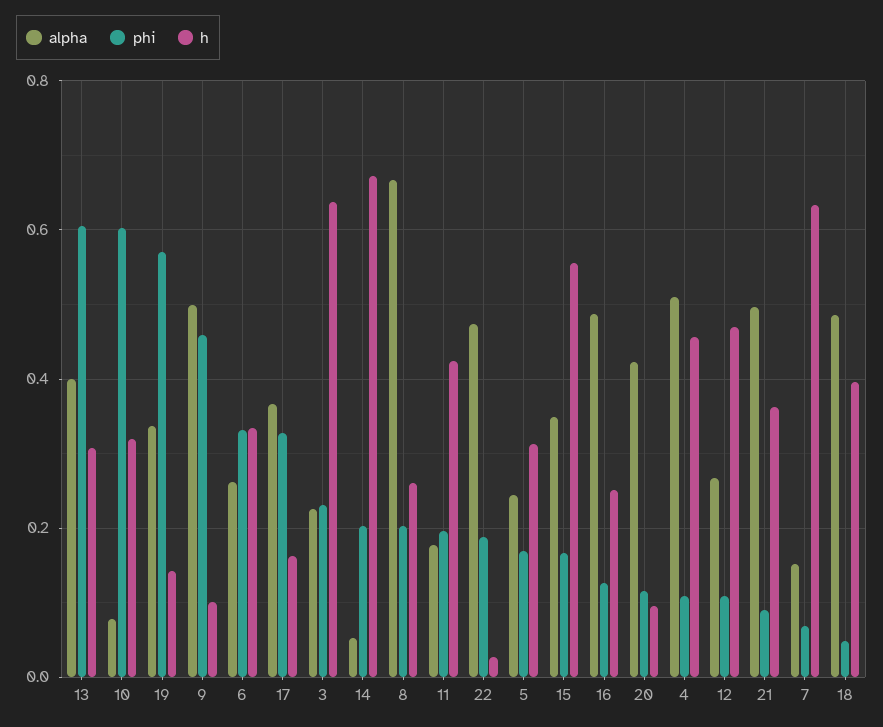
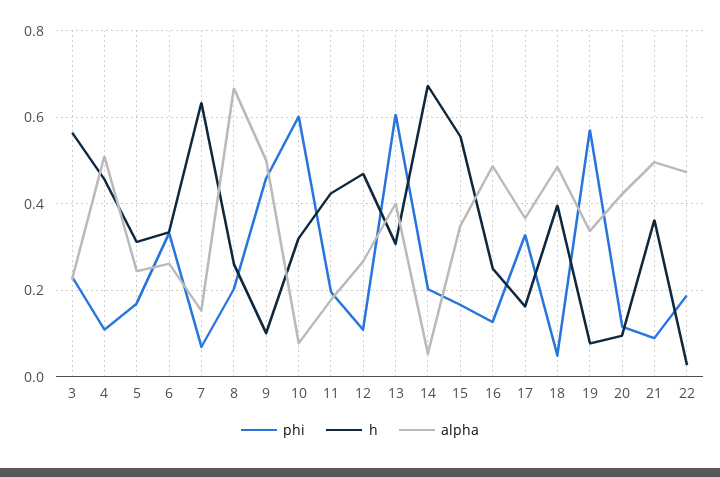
  {
    "alpha": {
      "13": 0.4,
      "10": 0.08,
      "19": 0.34,
      "9": 0.5,
      "6": 0.26,
      "17": 0.36,
      "3": 0.22,
      "14": 0.06,
      "8": 0.66,
      "11": 0.18,
      "22": 0.48,
      "5": 0.24,
      "15": 0.34,
      "16": 0.48,
      "20": 0.42,
      "4": 0.5,
      "12": 0.26,
      "21": 0.5,
      "7": 0.16,
      "18": 0.48
    },
    "phi": {
      "13": 0.6,
      "10": 0.6,
      "19": 0.58,
      "9": 0.46,
      "6": 0.34,
      "17": 0.32,
      "3": 0.24,
      "14": 0.2,
      "8": 0.2,
      "11": 0.2,
      "22": 0.18,
      "5": 0.16,
      "15": 0.16,
      "16": 0.12,
      "20": 0.12,
      "4": 0.1,
      "12": 0.1,
      "21": 0.08,
      "7": 0.06,
      "18": 0.04
    },
    "h": {
      "13": 0.3,
      "10": 0.32,
-     "19": 0.14,
+     "19": 0.08,
      "9": 0.1,
      "6": 0.34,
      "17": 0.16,
-     "3": 0.64,
+     "3": 0.56,
      "14": 0.68,
      "8": 0.26,
      "11": 0.42,
      "22": 0.02,
      "5": 0.32,
      "15": 0.56,
      "16": 0.26,
      "20": 0.1,
      "4": 0.46,
      "12": 0.46,
      "21": 0.36,
      "7": 0.64,
      "18": 0.4
    }
  }

